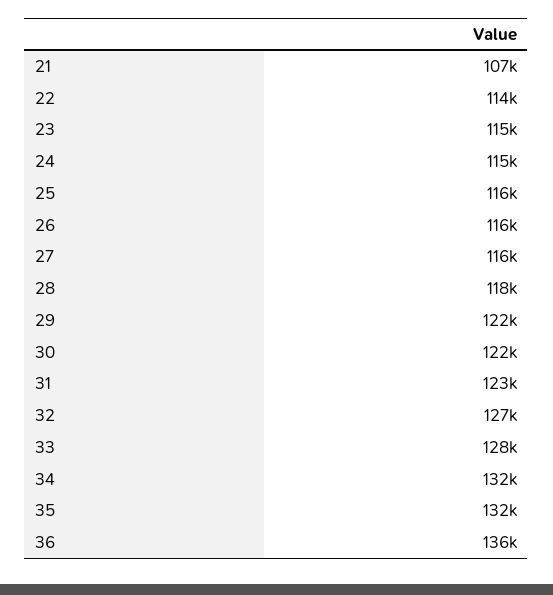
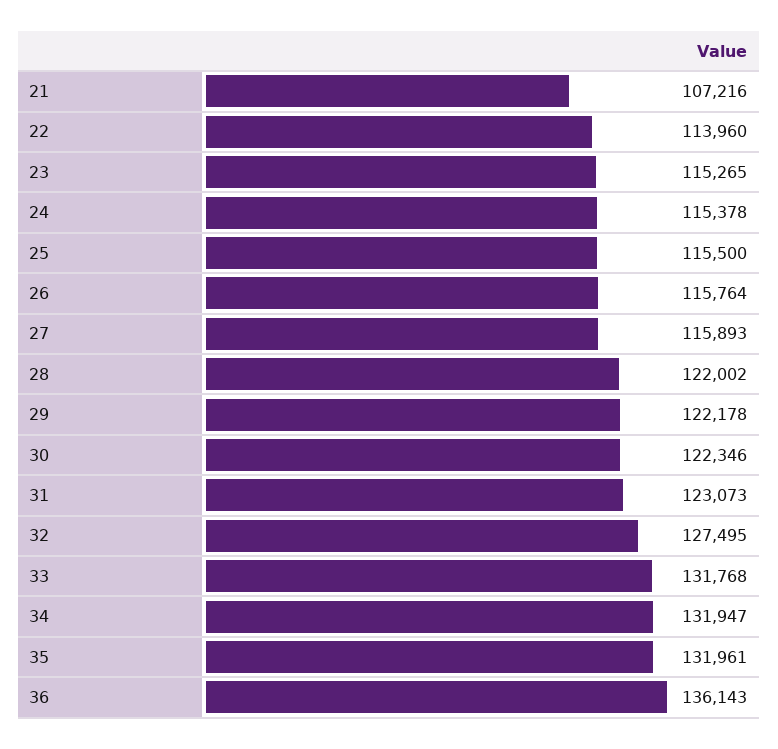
  {
    "21": 107216,
    "22": 113960,
    "23": 115265,
    "24": 115378,
    "25": 115500,
    "26": 115764,
    "27": 115893,
-   "28": 118000,
+   "28": 122002,
    "29": 122178,
    "30": 122346,
    "31": 123073,
    "32": 127495,
-   "33": 128000,
+   "33": 131768,
    "34": 131947,
    "35": 131961,
    "36": 136143
  }

